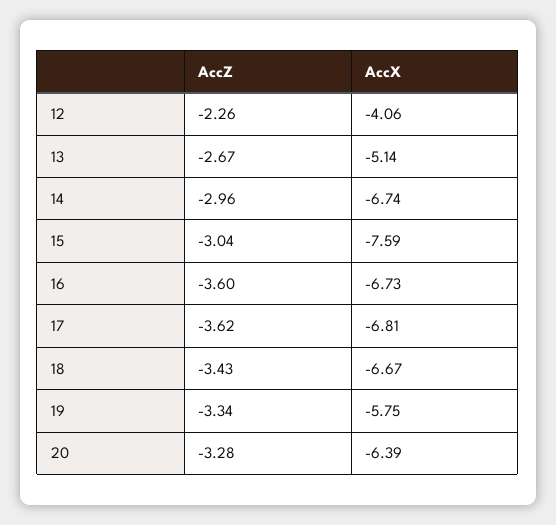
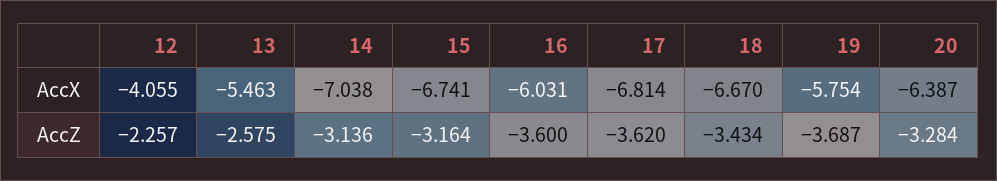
  {
    "AccZ": {
      "12": -2.257,
-     "13": -2.67,
+     "13": -2.575,
-     "14": -2.96,
+     "14": -3.136,
-     "15": -3.04,
+     "15": -3.164,
      "16": -3.6,
      "17": -3.62,
      "18": -3.434,
-     "19": -3.34,
+     "19": -3.687,
      "20": -3.284
    },
    "AccX": {
      "12": -4.055,
-     "13": -5.14,
+     "13": -5.463,
-     "14": -6.74,
+     "14": -7.038,
-     "15": -7.59,
+     "15": -6.741,
-     "16": -6.73,
+     "16": -6.031,
      "17": -6.814,
      "18": -6.67,
      "19": -5.754,
      "20": -6.387
    }
  }

